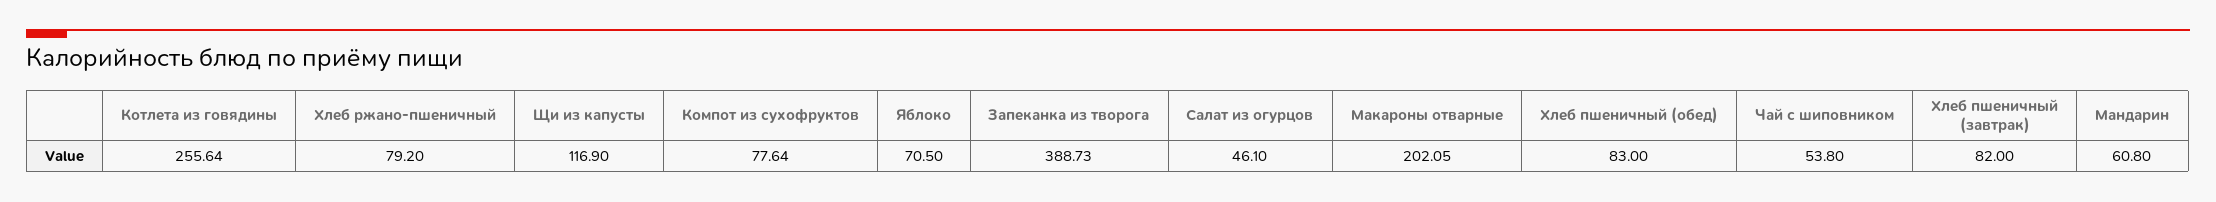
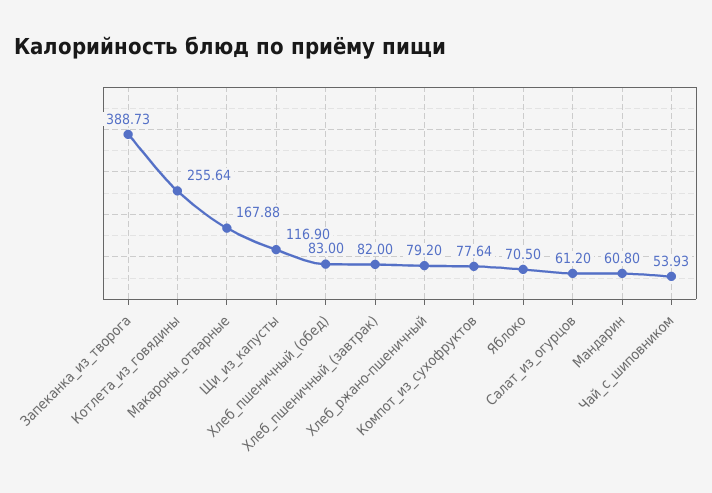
  {
    "Котлета из говядины": 255.64,
    "Хлеб ржано-пшеничный": 79.2,
    "Щи из капусты": 116.9,
    "Компот из сухофруктов": 77.64,
    "Яблоко": 70.5,
    "Запеканка из творога": 388.73,
-   "Салат из огурцов": 46.1,
+   "Салат из огурцов": 61.2,
-   "Макароны отварные": 202.05,
+   "Макароны отварные": 167.88,
    "Хлеб пшеничный (обед)": 83,
-   "Чай с шиповником": 53.8,
+   "Чай с шиповником": 53.93,
    "Хлеб пшеничный (завтрак)": 82,
    "Мандарин": 60.8
  }

